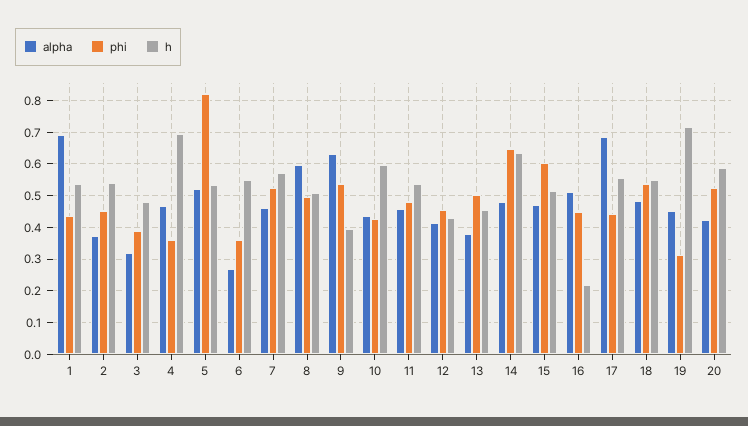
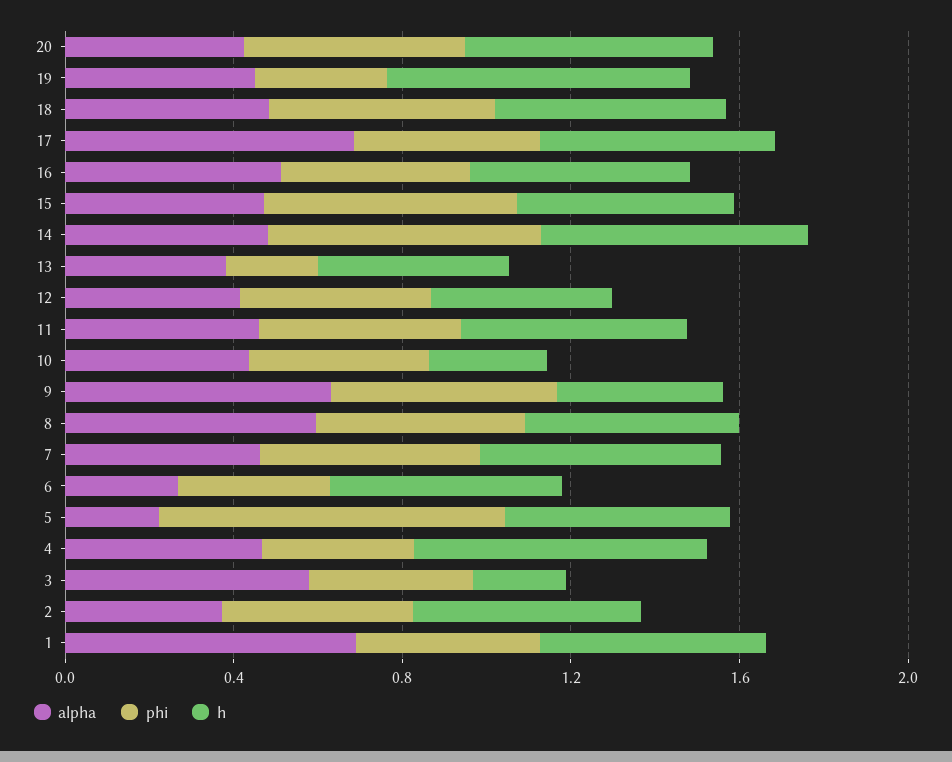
  {
    "alpha": {
      "1": 0.7,
      "2": 0.38,
-     "3": 0.32,
+     "3": 0.6,
      "4": 0.46,
-     "5": 0.52,
+     "5": 0.2,
      "6": 0.26,
      "7": 0.46,
      "8": 0.6,
      "9": 0.64,
      "10": 0.44,
      "11": 0.46,
      "12": 0.42,
      "13": 0.38,
      "14": 0.48,
      "15": 0.48,
      "16": 0.52,
      "17": 0.68,
      "18": 0.48,
      "19": 0.46,
      "20": 0.42
    },
    "phi": {
      "1": 0.44,
      "2": 0.46,
      "3": 0.4,
      "4": 0.36,
      "5": 0.82,
      "6": 0.36,
      "7": 0.52,
      "8": 0.5,
      "9": 0.54,
      "10": 0.42,
      "11": 0.48,
      "12": 0.46,
-     "13": 0.5,
+     "13": 0.2,
      "14": 0.64,
      "15": 0.6,
      "16": 0.44,
      "17": 0.44,
      "18": 0.54,
      "19": 0.32,
      "20": 0.52
    },
    "h": {
      "1": 0.54,
      "2": 0.54,
-     "3": 0.48,
+     "3": 0.2,
      "4": 0.7,
      "5": 0.54,
      "6": 0.56,
      "7": 0.58,
      "8": 0.5,
      "9": 0.4,
-     "10": 0.6,
+     "10": 0.3,
      "11": 0.54,
      "12": 0.42,
      "13": 0.46,
      "14": 0.64,
      "15": 0.52,
-     "16": 0.22,
+     "16": 0.5,
      "17": 0.56,
      "18": 0.54,
      "19": 0.72,
      "20": 0.58
    }
  }

